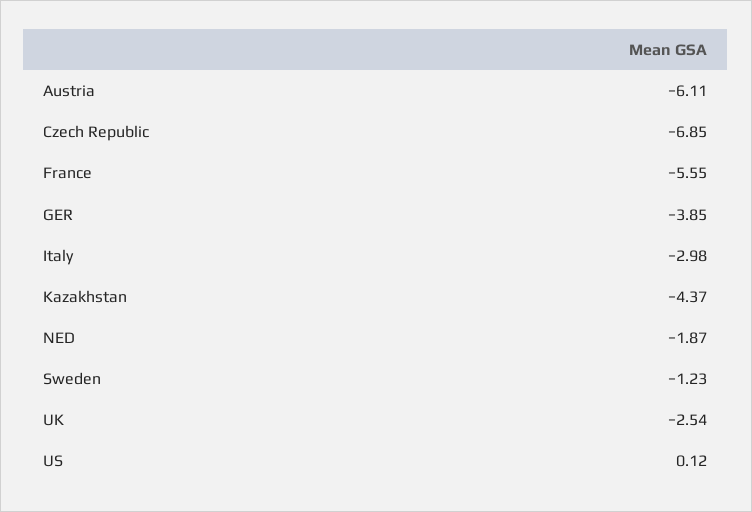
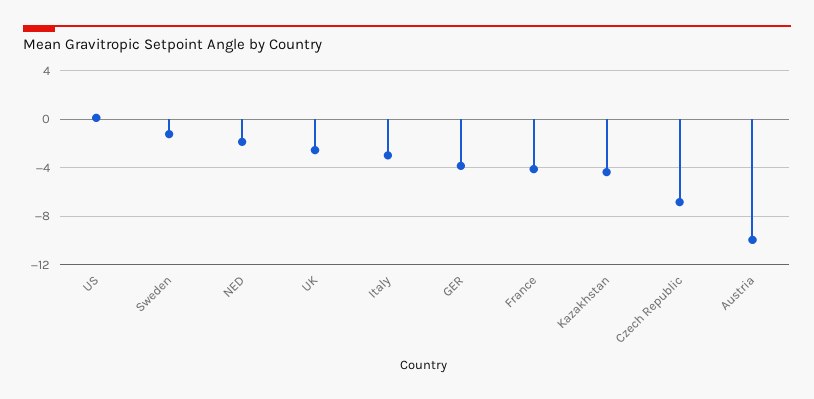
  {
-   "Austria": -6.11,
+   "Austria": -10,
    "Czech Republic": -6.85,
-   "France": -5.55,
+   "France": -4,
    "GER": -3.85,
    "Italy": -2.98,
    "Kazakhstan": -4.37,
    "NED": -1.87,
    "Sweden": -1.23,
    "UK": -2.54,
    "US": 0.12
  }

